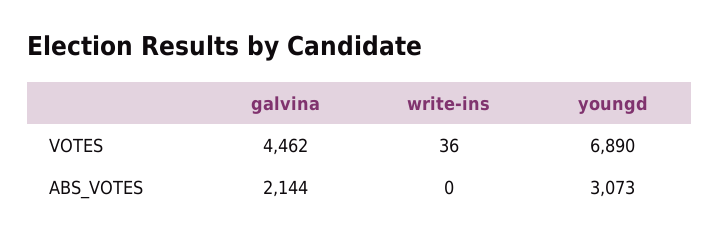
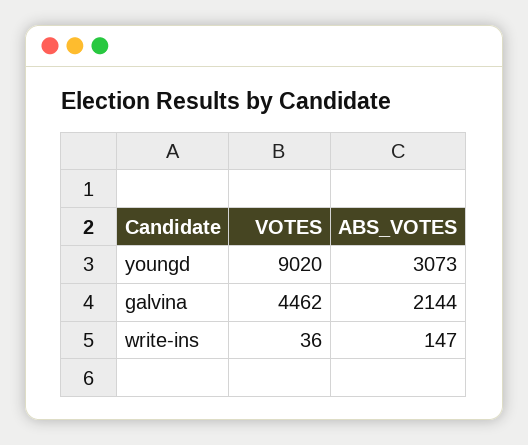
  {
    "galvina": {
      "VOTES": 4462,
      "ABS_VOTES": 2144
    },
    "write-ins": {
      "VOTES": 36,
-     "ABS_VOTES": 0
+     "ABS_VOTES": 147
    },
    "youngd": {
-     "VOTES": 6890,
+     "VOTES": 9020,
      "ABS_VOTES": 3073
    }
  }

